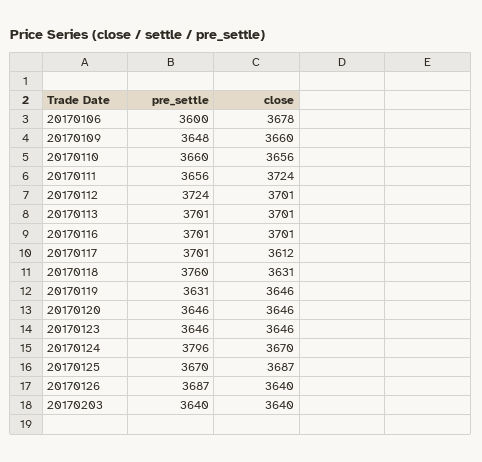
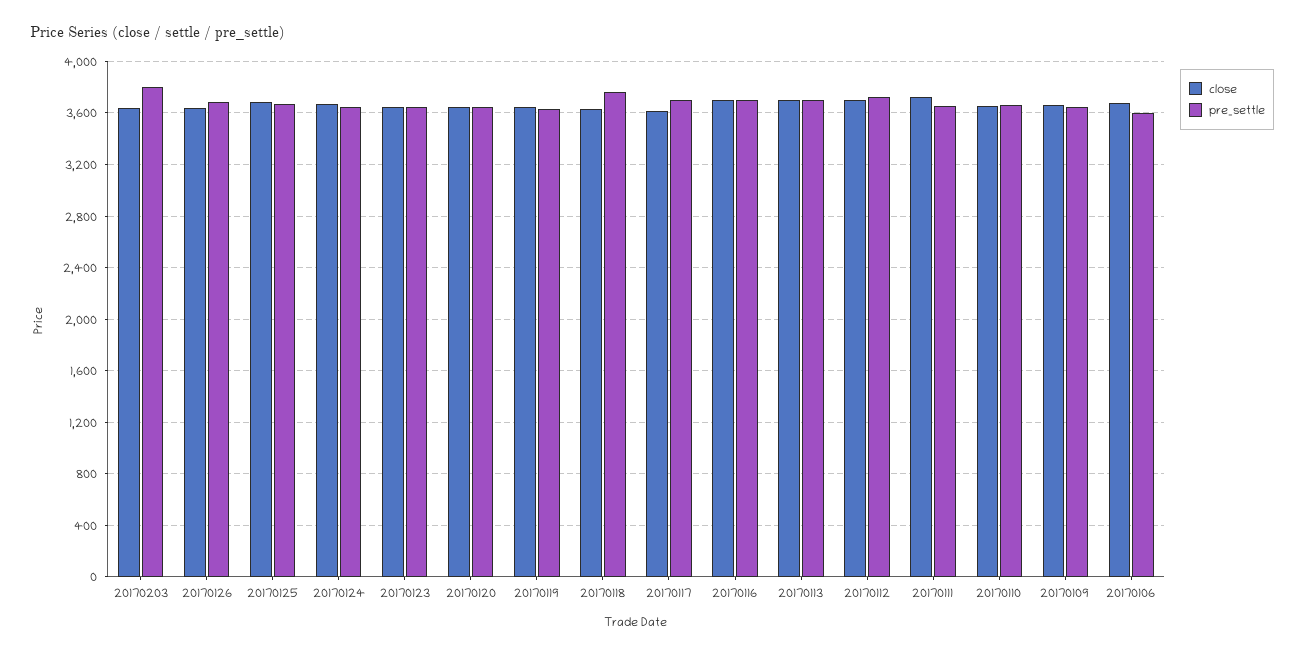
  {
    "pre_settle": {
      "20170106": 3600,
      "20170109": 3648,
      "20170110": 3660,
      "20170111": 3656,
      "20170112": 3724,
      "20170113": 3701,
      "20170116": 3701,
      "20170117": 3701,
      "20170118": 3760,
      "20170119": 3631,
      "20170120": 3646,
      "20170123": 3646,
-     "20170124": 3796,
+     "20170124": 3650,
      "20170125": 3670,
      "20170126": 3687,
-     "20170203": 3640
+     "20170203": 3800
    },
    "close": {
      "20170106": 3678,
      "20170109": 3660,
      "20170110": 3656,
      "20170111": 3724,
      "20170112": 3701,
      "20170113": 3701,
      "20170116": 3701,
      "20170117": 3612,
      "20170118": 3631,
      "20170119": 3646,
      "20170120": 3646,
      "20170123": 3646,
      "20170124": 3670,
      "20170125": 3687,
      "20170126": 3640,
      "20170203": 3640
    }
  }

